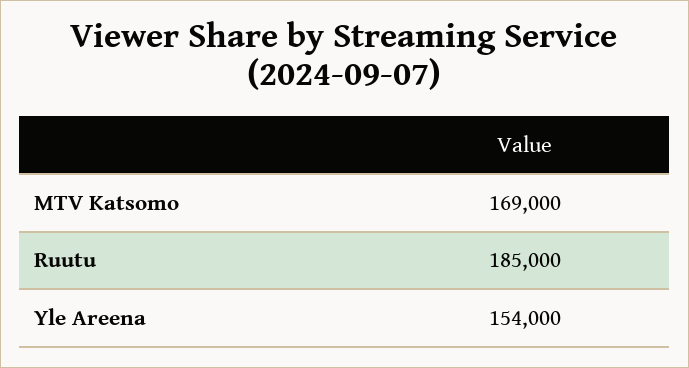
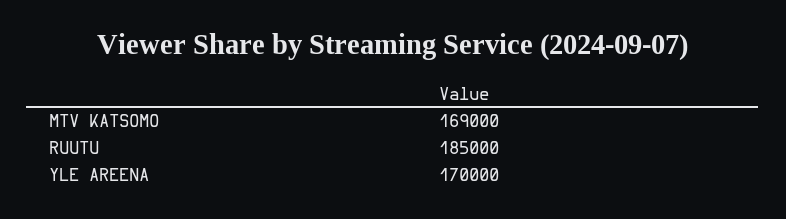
  {
    "MTV Katsomo": 169000,
    "Ruutu": 185000,
-   "Yle Areena": 154000
+   "Yle Areena": 170000
  }

